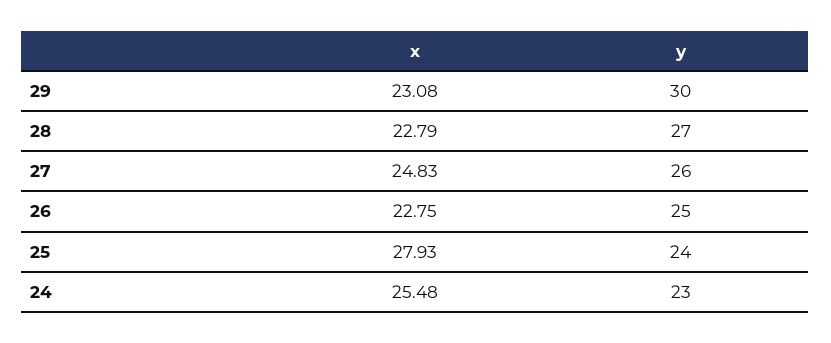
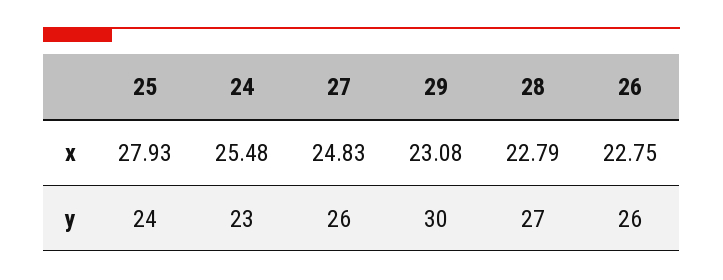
  {
    "x": {
      "29": 23.08,
      "28": 22.79,
      "27": 24.83,
      "26": 22.75,
      "25": 27.93,
      "24": 25.48
    },
    "y": {
      "29": 30,
      "28": 27,
      "27": 26,
-     "26": 25,
+     "26": 26,
      "25": 24,
      "24": 23
    }
  }

